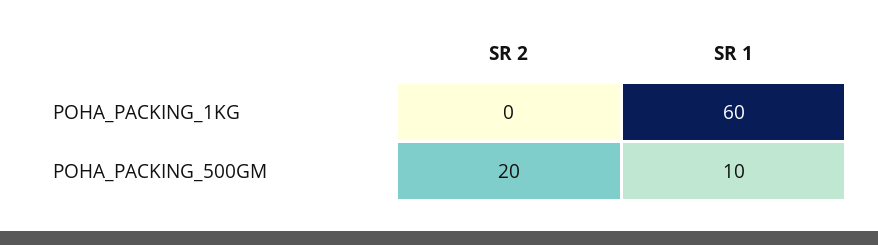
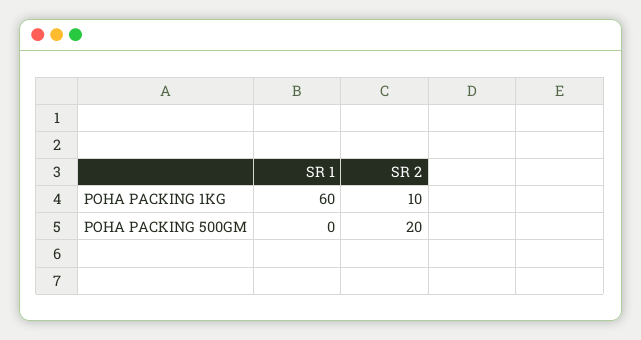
  {
    "SR 2": {
-     "POHA_PACKING_1KG": 0,
+     "POHA_PACKING_1KG": 10,
      "POHA_PACKING_500GM": 20
    },
    "SR 1": {
      "POHA_PACKING_1KG": 60,
-     "POHA_PACKING_500GM": 10
+     "POHA_PACKING_500GM": 0
    }
  }

